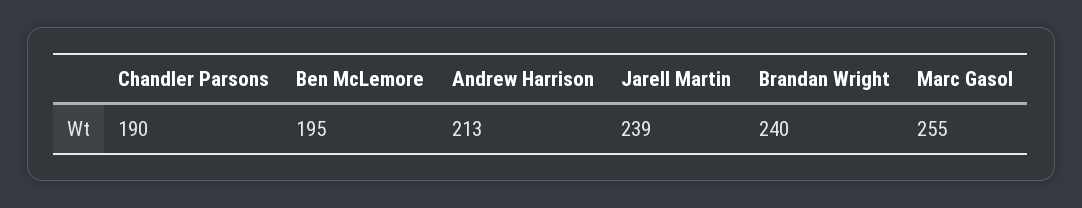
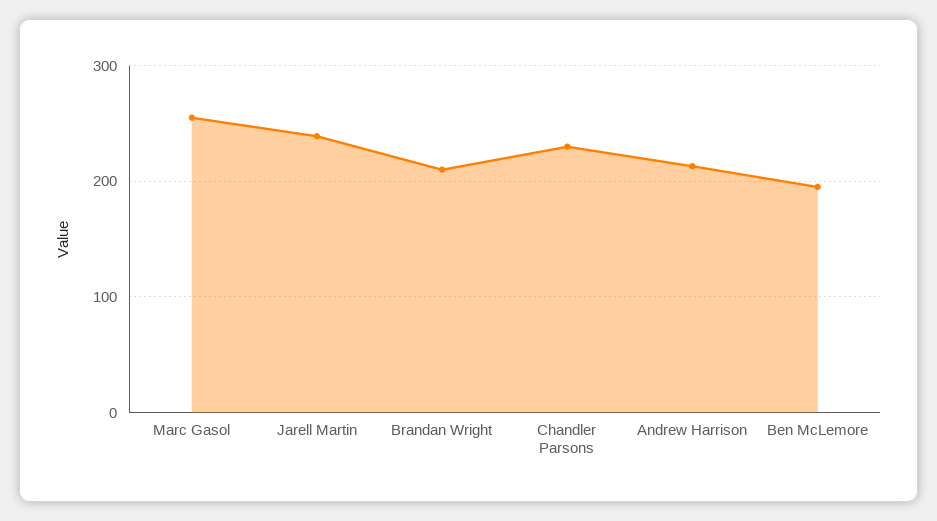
  {
-   "Chandler Parsons": 190,
+   "Chandler Parsons": 230,
    "Ben McLemore": 195,
    "Andrew Harrison": 213,
    "Jarell Martin": 239,
-   "Brandan Wright": 240,
+   "Brandan Wright": 210,
    "Marc Gasol": 255
  }

